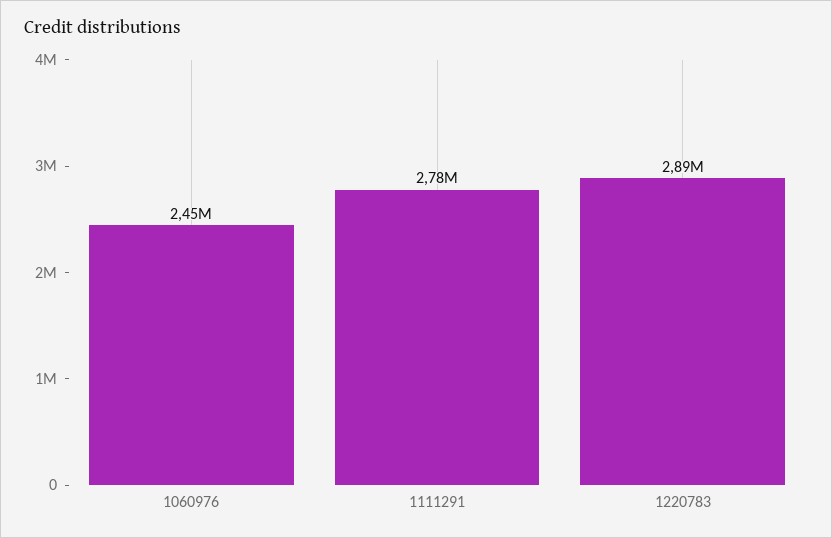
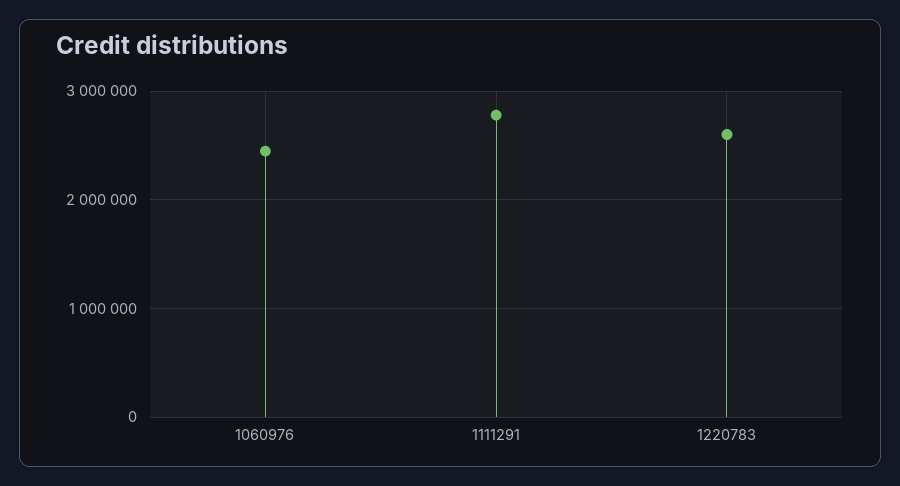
  {
    "1060976": 2450000,
    "1111291": 2780000,
-   "1220783": 2890000
+   "1220783": 2600000
  }

